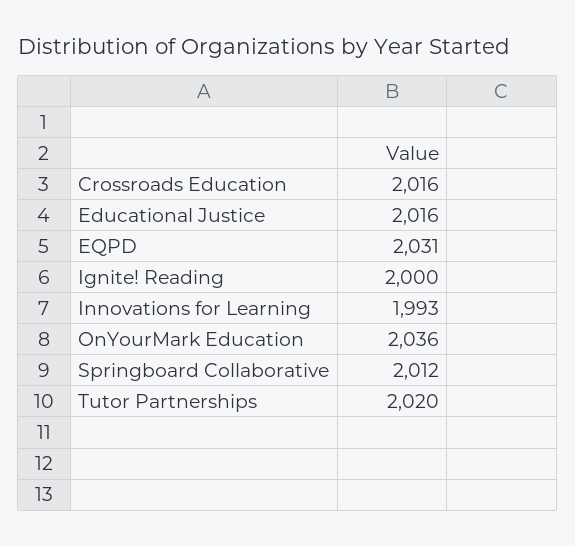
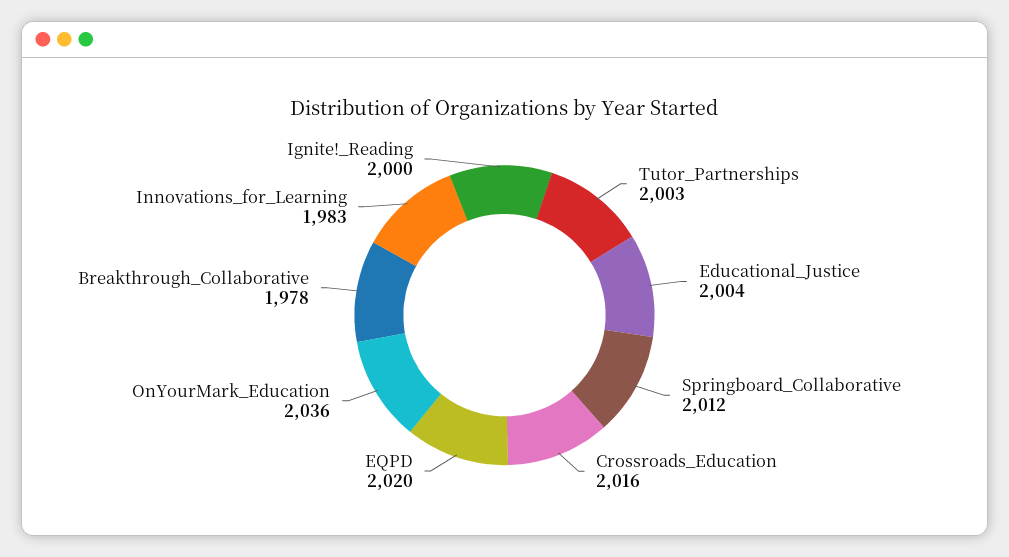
  {
    "Crossroads Education": 2016,
-   "Educational Justice": 2016,
+   "Educational Justice": 2004,
-   "EQPD": 2031,
+   "EQPD": 2020,
    "Ignite! Reading": 2000,
-   "Innovations for Learning": 1993,
+   "Innovations for Learning": 1983,
    "OnYourMark Education": 2036,
    "Springboard Collaborative": 2012,
-   "Tutor Partnerships": 2020
+   "Tutor Partnerships": 2003,
+   "Breakthrough_Collaborative": 1978
  }

